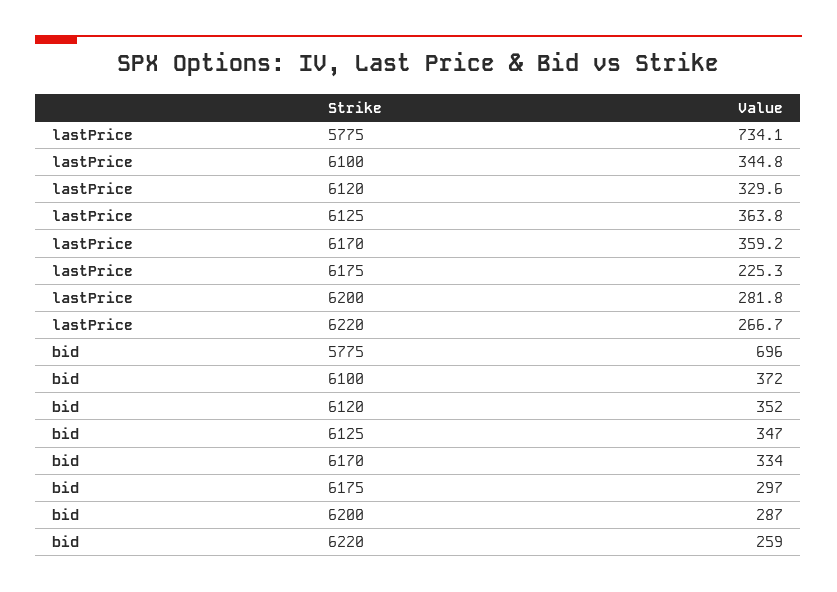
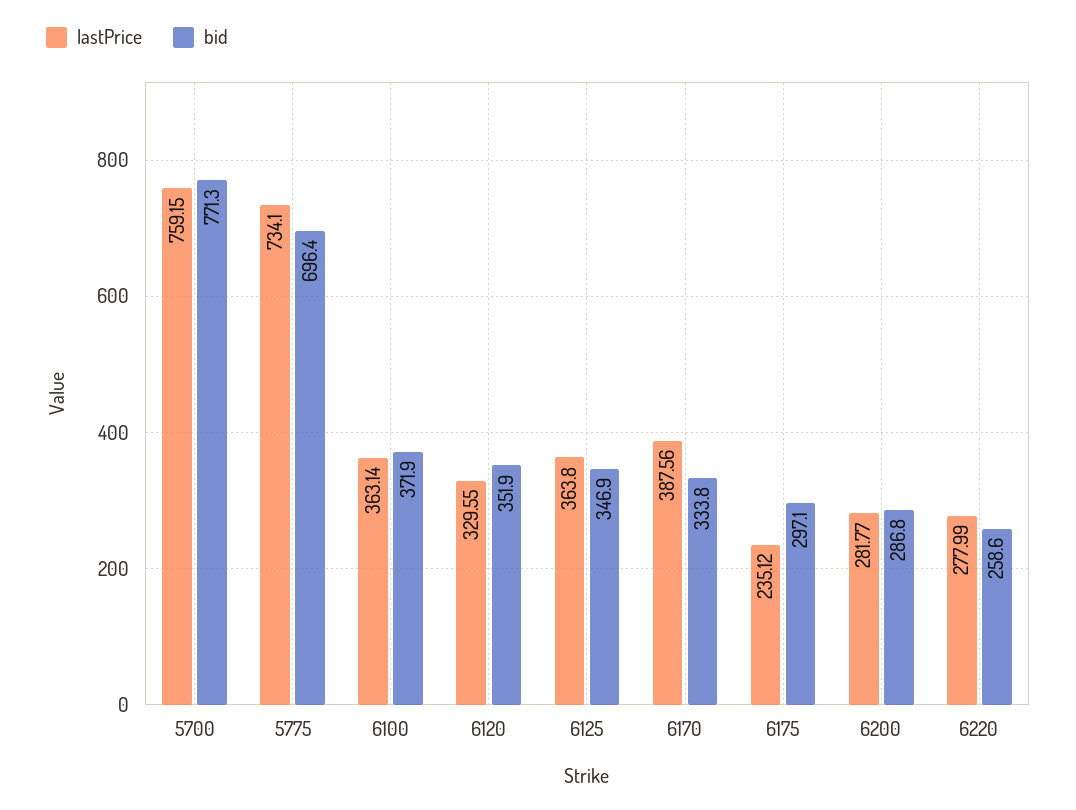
  {
    "lastPrice": {
      "5775": 734.1,
-     "6100": 344.8,
+     "6100": 363.14,
      "6120": 329.55,
      "6125": 363.8,
-     "6170": 359.2,
+     "6170": 387.56,
-     "6175": 225.3,
+     "6175": 235.12,
      "6200": 281.77,
-     "6220": 266.7
+     "6220": 277.99,
+     "5700": 759.15
    },
    "bid": {
      "5775": 696.4,
      "6100": 371.9,
      "6120": 351.9,
      "6125": 346.9,
      "6170": 333.8,
      "6175": 297.1,
      "6200": 286.8,
-     "6220": 258.6
+     "6220": 258.6,
+     "5700": 771.3
    }
  }

